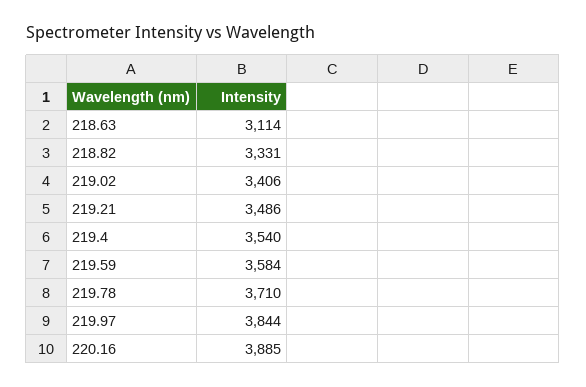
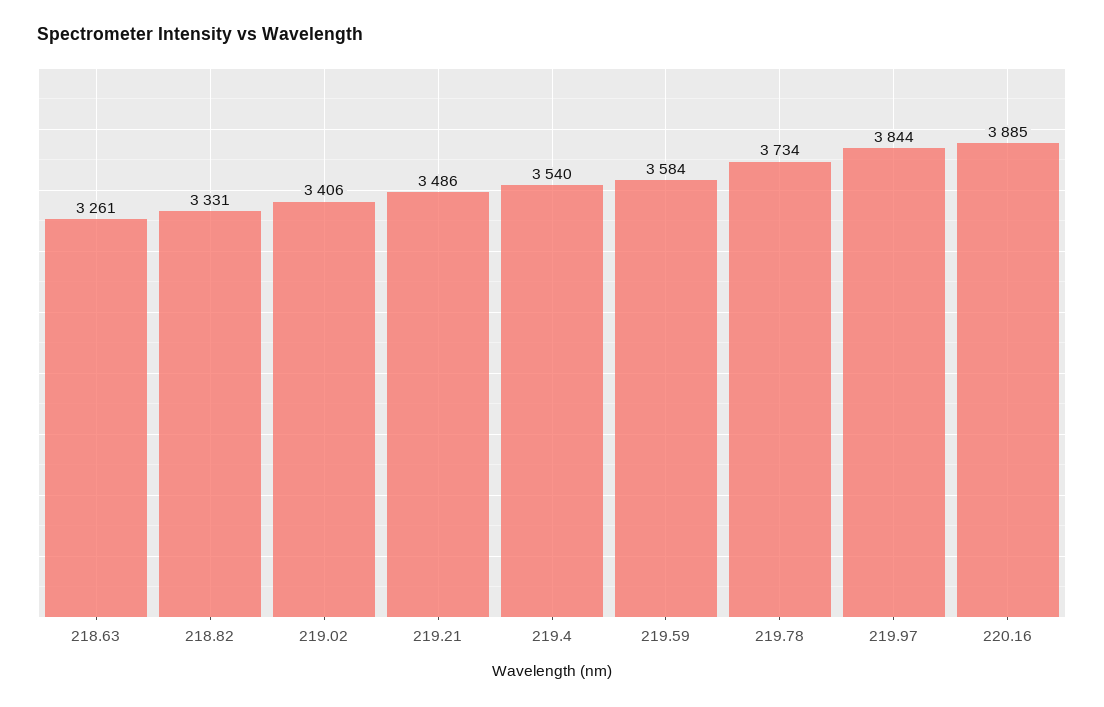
  {
-   "218.63": 3114,
+   "218.63": 3261,
    "218.82": 3331,
    "219.02": 3406,
    "219.21": 3486,
    "219.4": 3540,
    "219.59": 3584,
-   "219.78": 3710,
+   "219.78": 3734,
    "219.97": 3844,
    "220.16": 3885
  }

